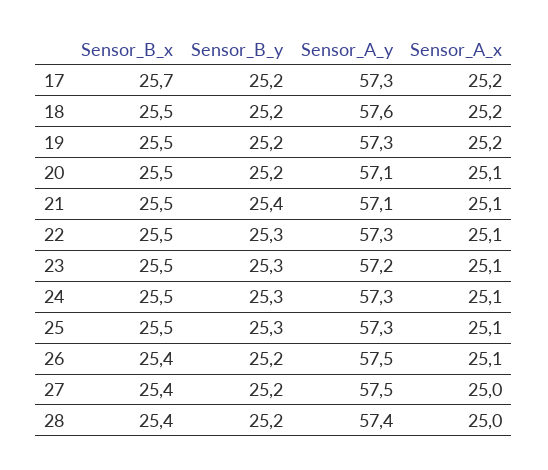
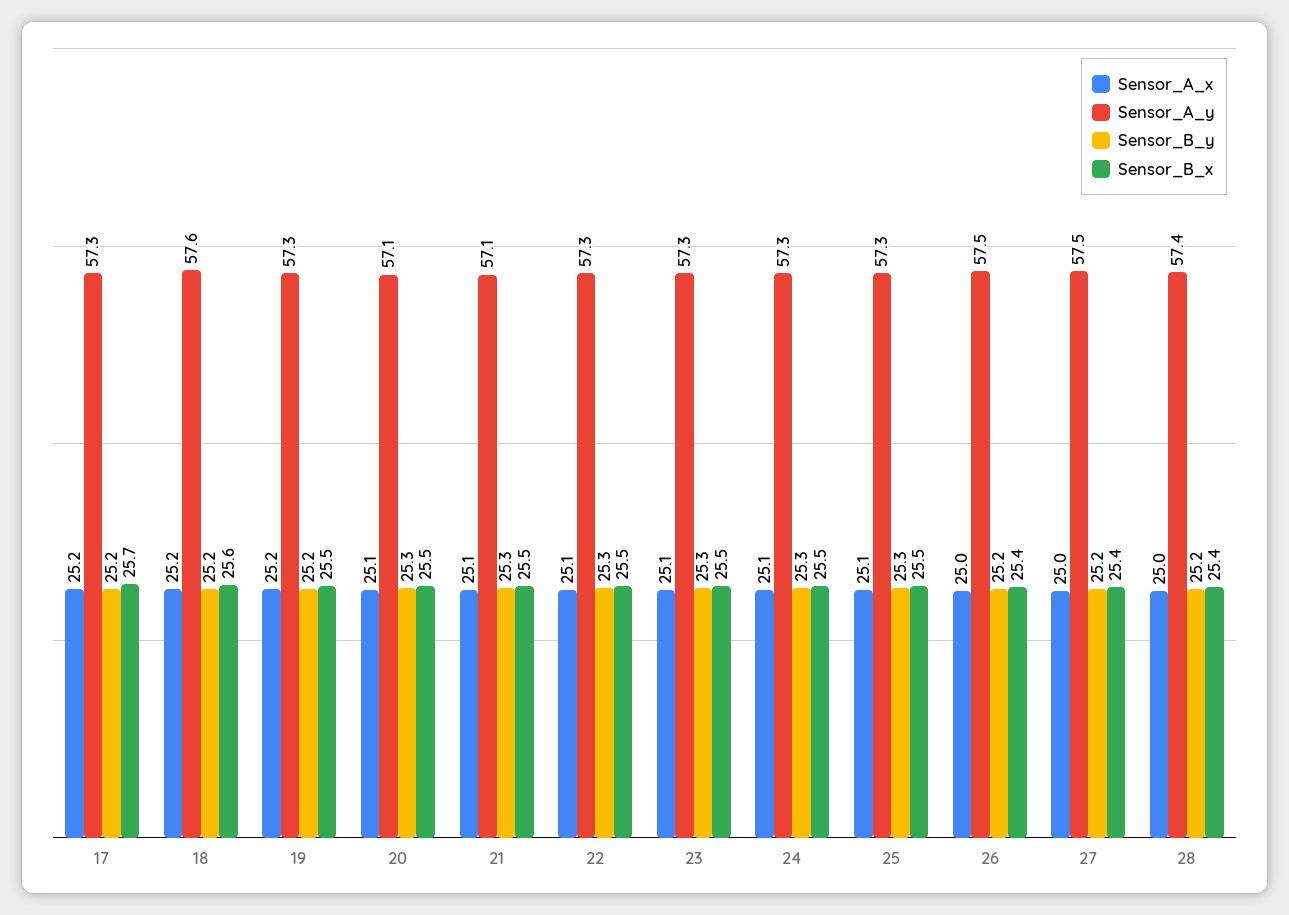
  {
    "Sensor_B_x": {
      "17": 25.7,
-     "18": 25.5,
+     "18": 25.6,
      "19": 25.5,
      "20": 25.5,
      "21": 25.5,
      "22": 25.5,
      "23": 25.5,
      "24": 25.5,
      "25": 25.5,
      "26": 25.4,
      "27": 25.4,
      "28": 25.4
    },
    "Sensor_B_y": {
      "17": 25.2,
      "18": 25.2,
      "19": 25.2,
-     "20": 25.2,
+     "20": 25.3,
-     "21": 25.4,
+     "21": 25.3,
      "22": 25.3,
      "23": 25.3,
      "24": 25.3,
      "25": 25.3,
      "26": 25.2,
      "27": 25.2,
      "28": 25.2
    },
    "Sensor_A_y": {
      "17": 57.3,
      "18": 57.6,
      "19": 57.3,
      "20": 57.1,
      "21": 57.1,
      "22": 57.3,
-     "23": 57.2,
+     "23": 57.3,
      "24": 57.3,
      "25": 57.3,
      "26": 57.5,
      "27": 57.5,
      "28": 57.4
    },
    "Sensor_A_x": {
      "17": 25.2,
      "18": 25.2,
      "19": 25.2,
      "20": 25.1,
      "21": 25.1,
      "22": 25.1,
      "23": 25.1,
      "24": 25.1,
      "25": 25.1,
-     "26": 25.1,
+     "26": 25,
      "27": 25,
      "28": 25
    }
  }

